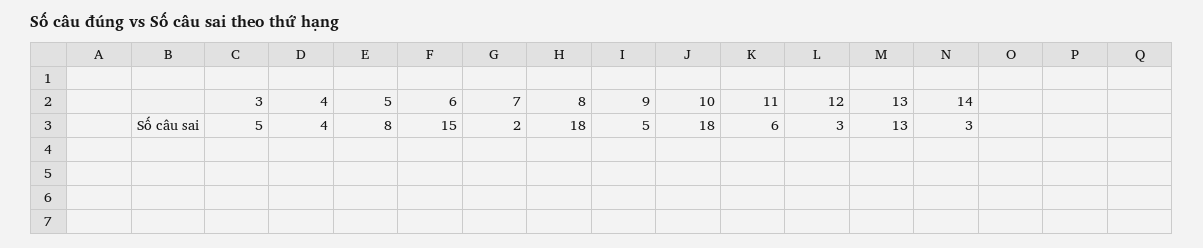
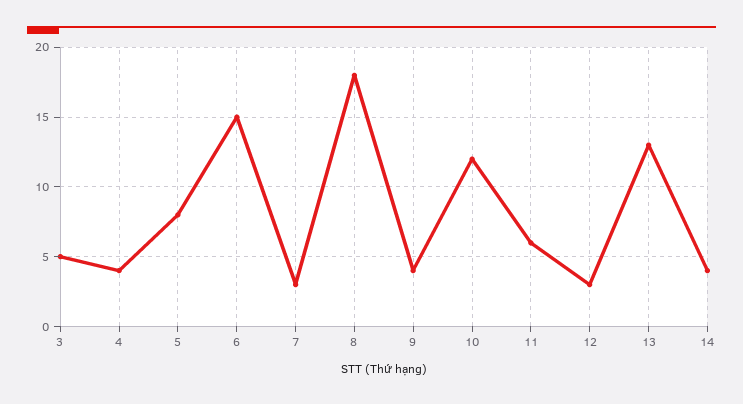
  {
    "3": 5,
    "4": 4,
    "5": 8,
    "6": 15,
-   "7": 2,
+   "7": 3,
    "8": 18,
-   "9": 5,
+   "9": 4,
-   "10": 18,
+   "10": 12,
    "11": 6,
    "12": 3,
    "13": 13,
-   "14": 3
+   "14": 4
  }

